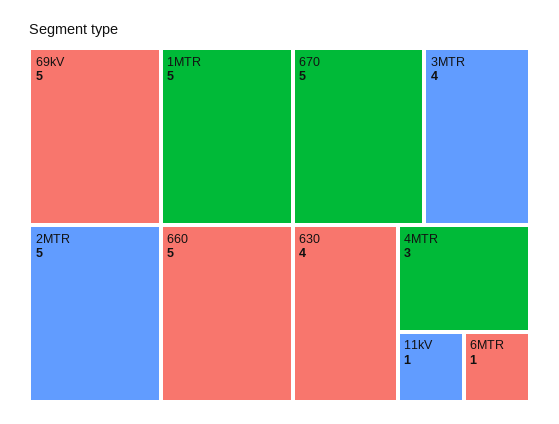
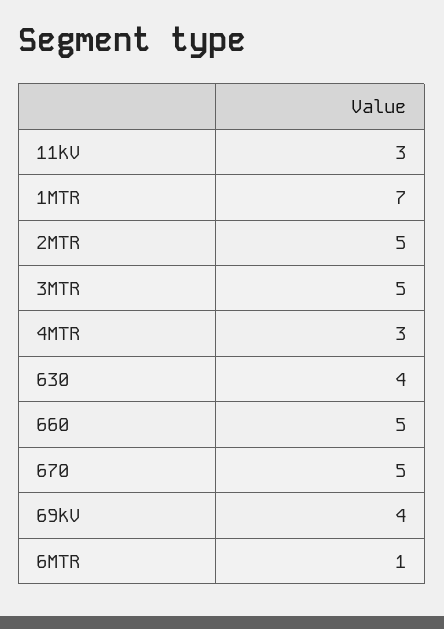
  {
-   "69kV": 5,
+   "69kV": 4,
-   "1MTR": 5,
+   "1MTR": 7,
    "2MTR": 5,
    "660": 5,
    "670": 5,
-   "3MTR": 4,
+   "3MTR": 5,
    "630": 4,
    "4MTR": 3,
-   "11kV": 1,
+   "11kV": 3,
    "6MTR": 1
  }

